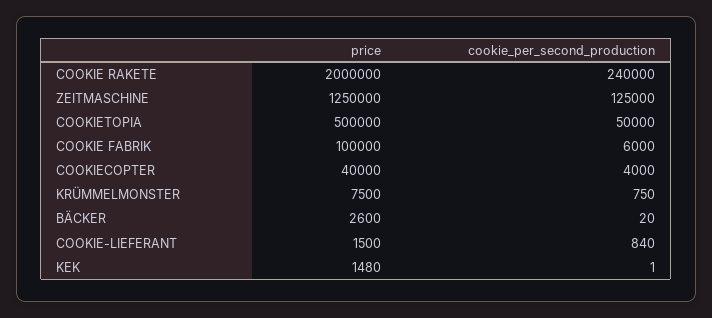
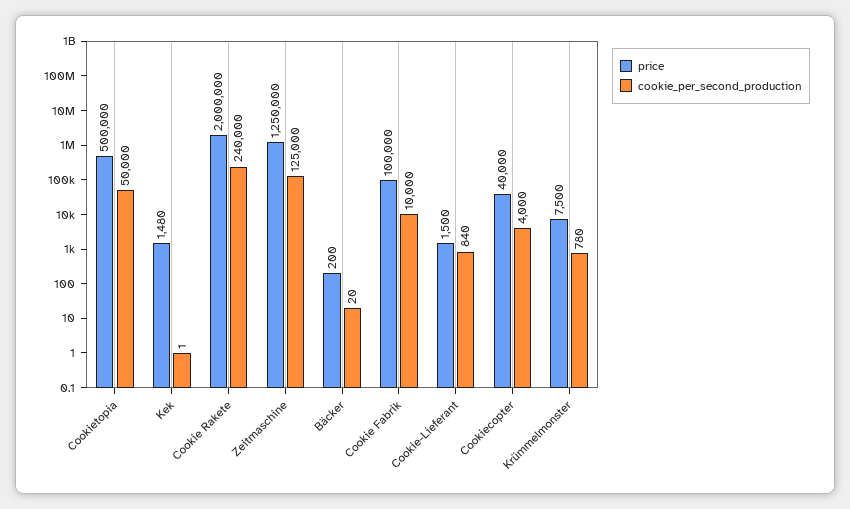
  {
    "price": {
      "COOKIE RAKETE": 2000000,
      "ZEITMASCHINE": 1250000,
      "COOKIETOPIA": 500000,
      "COOKIE FABRIK": 100000,
      "COOKIECOPTER": 40000,
      "KRÜMMELMONSTER": 7500,
-     "BÄCKER": 2600,
+     "BÄCKER": 200,
      "COOKIE-LIEFERANT": 1500,
      "KEK": 1480
    },
    "cookie_per_second_production": {
      "COOKIE RAKETE": 240000,
      "ZEITMASCHINE": 125000,
      "COOKIETOPIA": 50000,
-     "COOKIE FABRIK": 6000,
+     "COOKIE FABRIK": 10000,
      "COOKIECOPTER": 4000,
-     "KRÜMMELMONSTER": 750,
+     "KRÜMMELMONSTER": 780,
      "BÄCKER": 20,
      "COOKIE-LIEFERANT": 840,
      "KEK": 1
    }
  }

